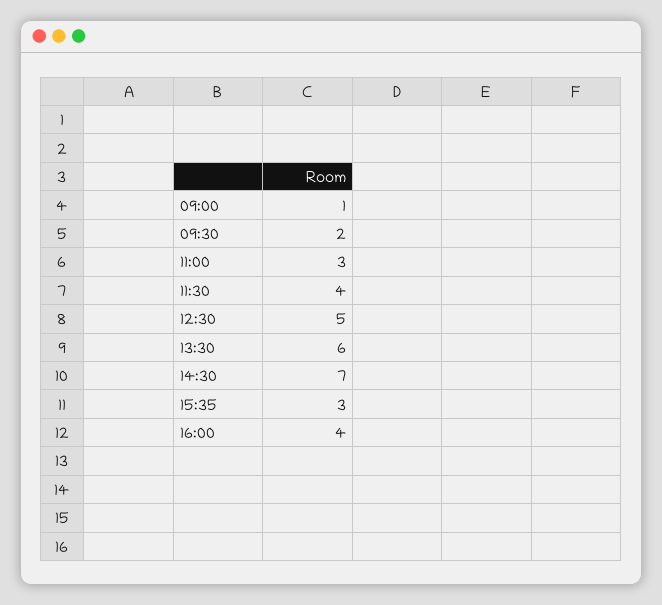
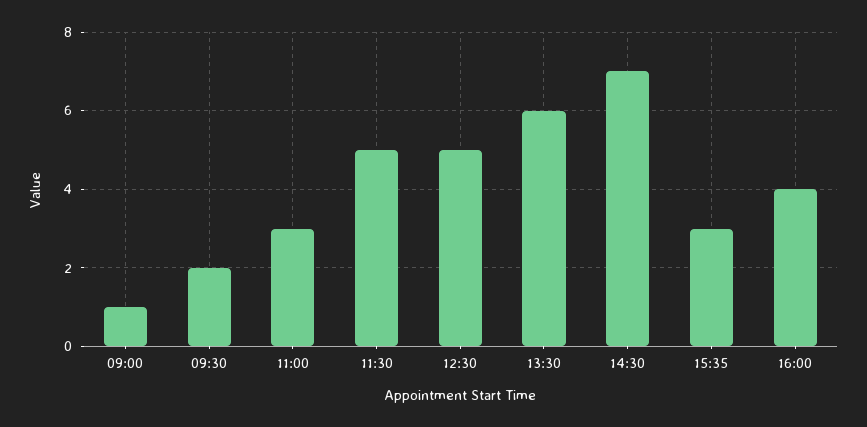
  {
    "09:00": 1,
    "09:30": 2,
    "11:00": 3,
-   "11:30": 4,
+   "11:30": 5,
    "12:30": 5,
    "13:30": 6,
    "14:30": 7,
    "15:35": 3,
    "16:00": 4
  }

